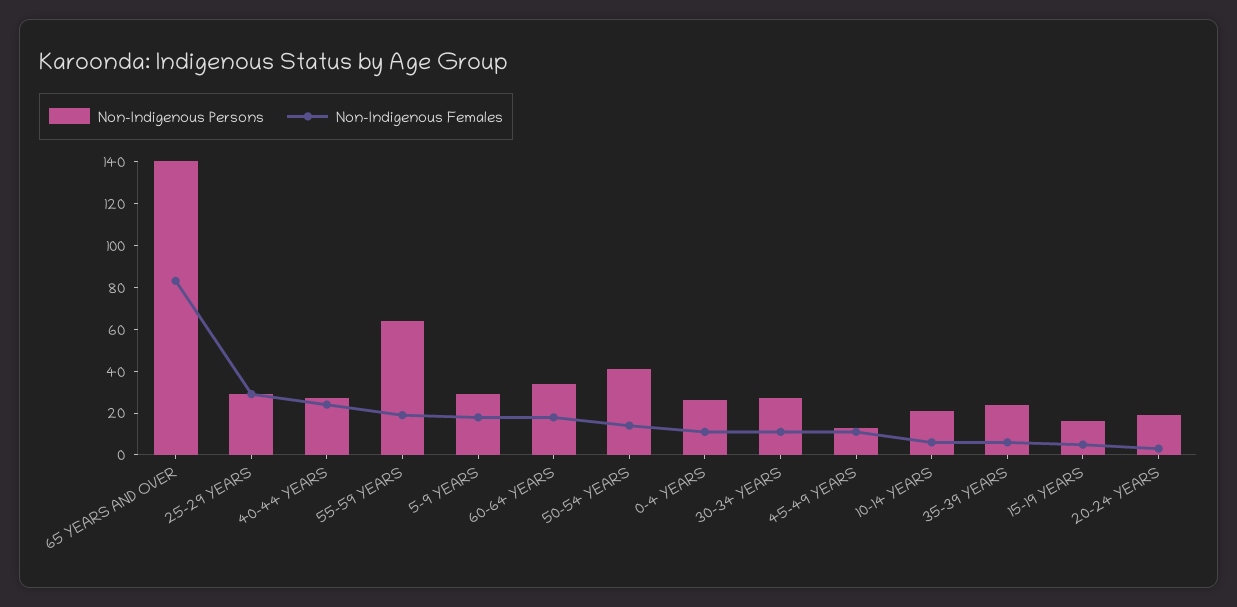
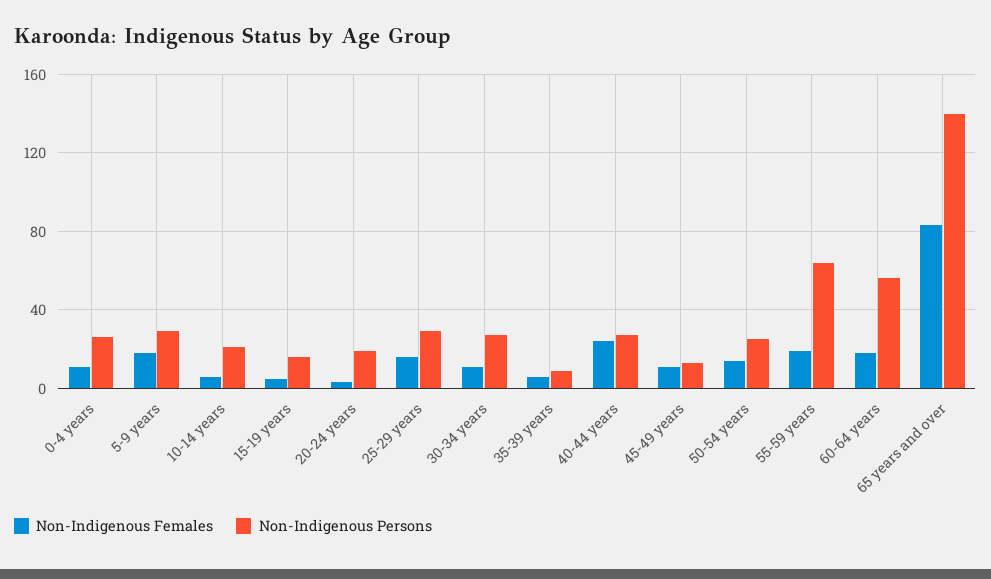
  {
    "Non-Indigenous Persons": {
      "65 YEARS AND OVER": 140,
      "25-29 YEARS": 30,
      "40-44 YEARS": 25,
      "55-59 YEARS": 65,
      "5-9 YEARS": 30,
-     "60-64 YEARS": 35,
+     "60-64 YEARS": 55,
-     "50-54 YEARS": 40,
+     "50-54 YEARS": 25,
      "0-4 YEARS": 25,
      "30-34 YEARS": 25,
      "45-49 YEARS": 15,
      "10-14 YEARS": 20,
-     "35-39 YEARS": 25,
+     "35-39 YEARS": 10,
      "15-19 YEARS": 15,
      "20-24 YEARS": 20
    },
    "Non-Indigenous Females": {
      "65 YEARS AND OVER": 85,
-     "25-29 YEARS": 30,
+     "25-29 YEARS": 15,
      "40-44 YEARS": 25,
      "55-59 YEARS": 20,
      "5-9 YEARS": 20,
      "60-64 YEARS": 20,
      "50-54 YEARS": 15,
      "0-4 YEARS": 10,
      "30-34 YEARS": 10,
      "45-49 YEARS": 10,
      "10-14 YEARS": 5,
      "35-39 YEARS": 5,
      "15-19 YEARS": 5,
      "20-24 YEARS": 5
    }
  }

